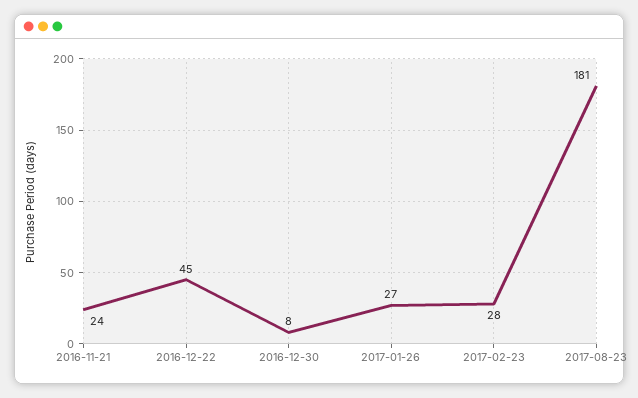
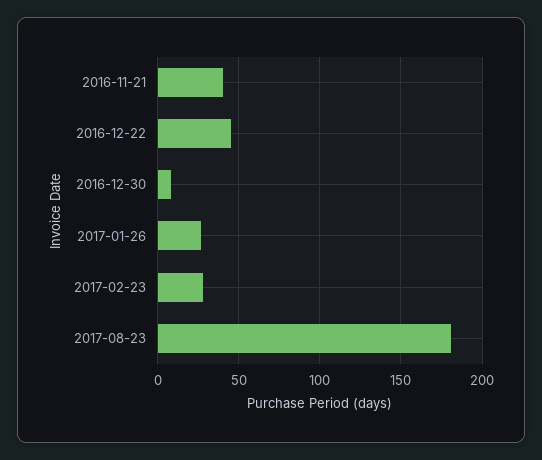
  {
-   "2016-11-21": 24,
+   "2016-11-21": 40,
    "2016-12-22": 45,
    "2016-12-30": 8,
    "2017-01-26": 27,
    "2017-02-23": 28,
    "2017-08-23": 181
  }

